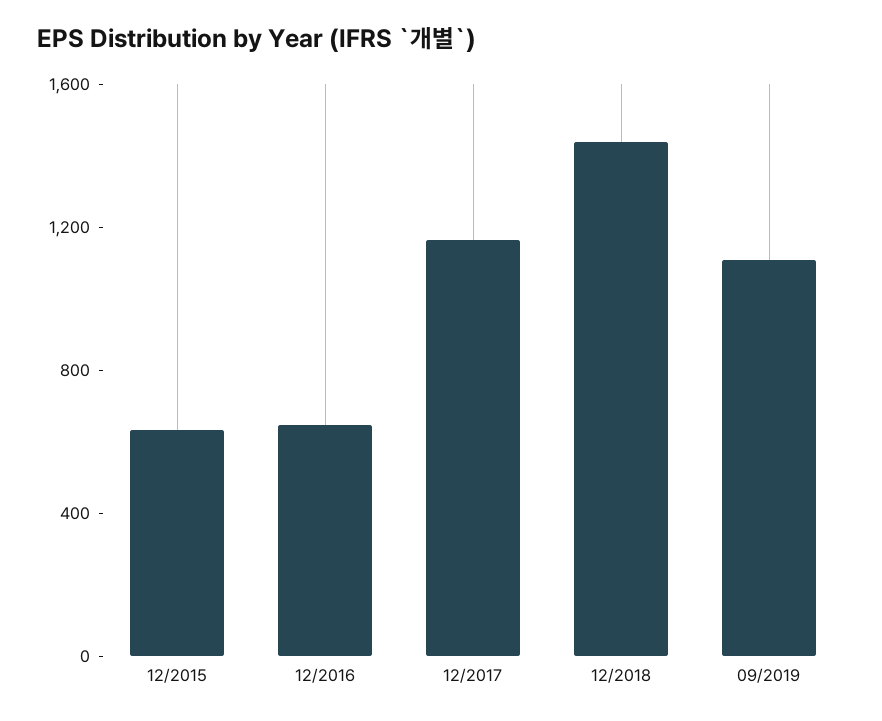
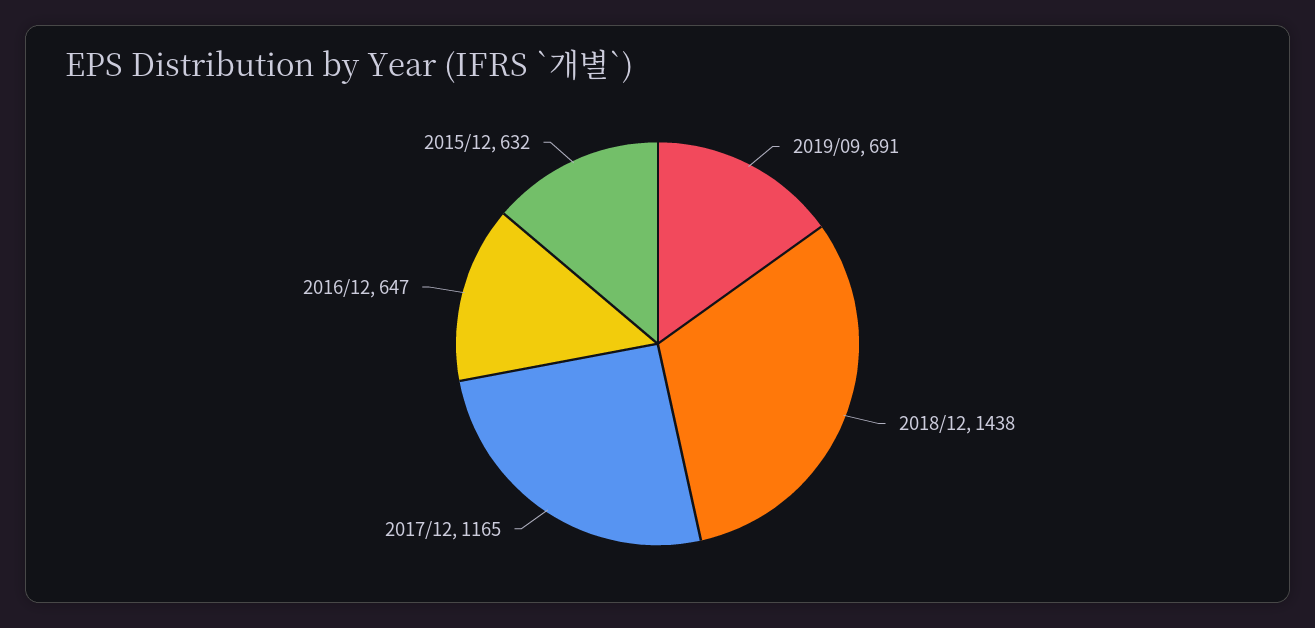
  {
    "12/2015": 632,
    "12/2016": 647,
    "12/2017": 1165,
    "12/2018": 1438,
-   "09/2019": 1100
+   "09/2019": 691
  }

